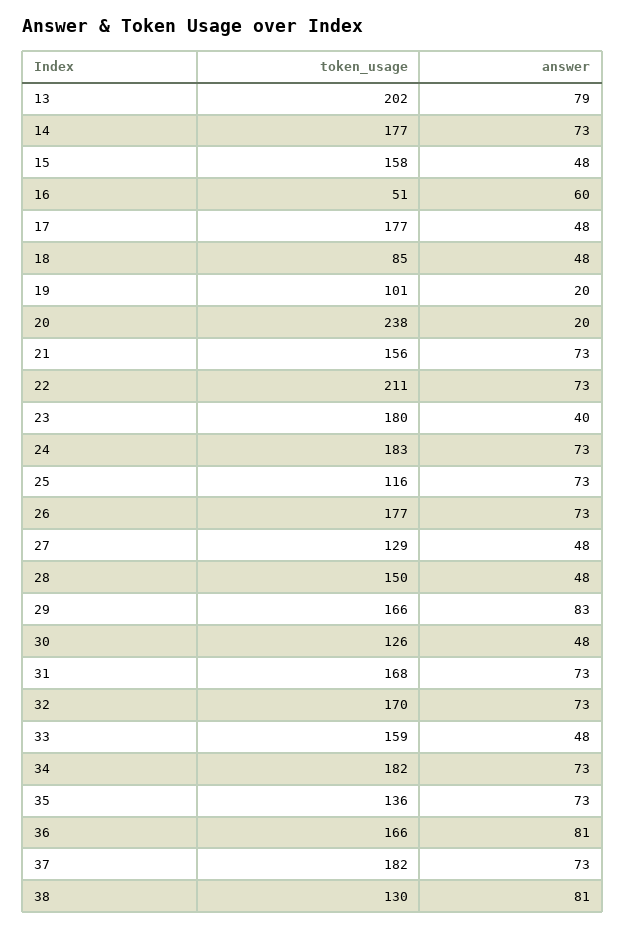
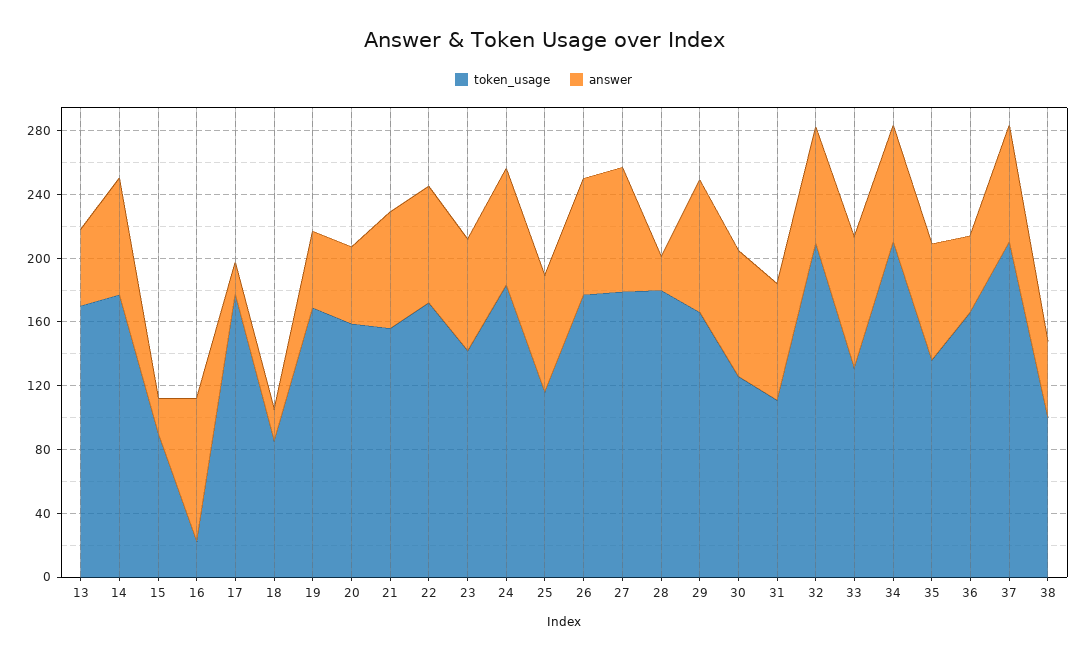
  {
    "token_usage": {
-     "13": 202,
+     "13": 170,
      "14": 177,
-     "15": 158,
+     "15": 90,
-     "16": 51,
+     "16": 20,
      "17": 177,
      "18": 85,
-     "19": 101,
+     "19": 170,
-     "20": 238,
+     "20": 160,
      "21": 156,
-     "22": 211,
+     "22": 170,
-     "23": 180,
+     "23": 140,
      "24": 183,
      "25": 116,
      "26": 177,
-     "27": 129,
+     "27": 180,
-     "28": 150,
+     "28": 180,
      "29": 166,
      "30": 126,
-     "31": 168,
+     "31": 110,
-     "32": 170,
+     "32": 210,
-     "33": 159,
+     "33": 130,
-     "34": 182,
+     "34": 210,
      "35": 136,
      "36": 166,
-     "37": 182,
+     "37": 210,
-     "38": 130
+     "38": 100
    },
    "answer": {
-     "13": 79,
+     "13": 50,
      "14": 73,
-     "15": 48,
+     "15": 20,
-     "16": 60,
+     "16": 90,
-     "17": 48,
+     "17": 20,
-     "18": 48,
+     "18": 20,
-     "19": 20,
+     "19": 50,
-     "20": 20,
+     "20": 50,
      "21": 73,
      "22": 73,
-     "23": 40,
+     "23": 70,
      "24": 73,
      "25": 73,
      "26": 73,
-     "27": 48,
+     "27": 80,
-     "28": 48,
+     "28": 20,
      "29": 83,
-     "30": 48,
+     "30": 80,
      "31": 73,
      "32": 73,
-     "33": 48,
+     "33": 80,
      "34": 73,
      "35": 73,
-     "36": 81,
+     "36": 50,
      "37": 73,
-     "38": 81
+     "38": 50
    }
  }

